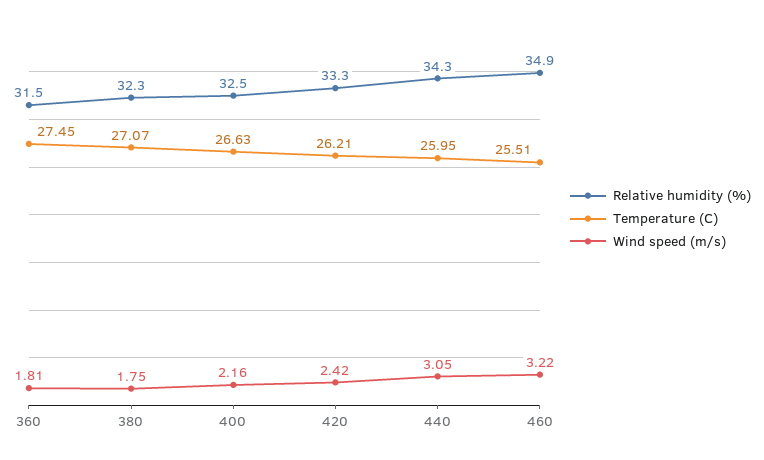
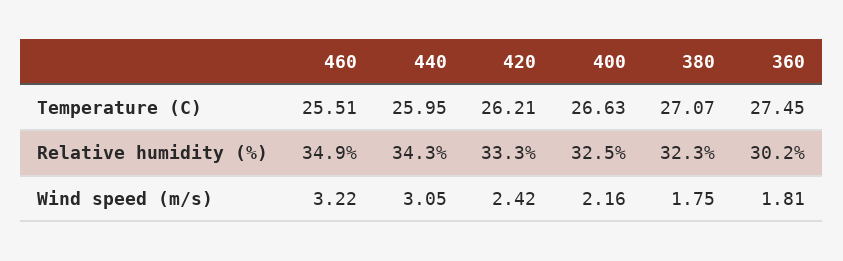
  {
    "Relative humidity (%)": {
-     "360": 31.5,
+     "360": 30.2,
      "380": 32.3,
      "400": 32.5,
      "420": 33.3,
      "440": 34.3,
      "460": 34.9
    },
    "Temperature (C)": {
      "360": 27.45,
      "380": 27.07,
      "400": 26.63,
      "420": 26.21,
      "440": 25.95,
      "460": 25.51
    },
    "Wind speed (m/s)": {
      "360": 1.81,
      "380": 1.75,
      "400": 2.16,
      "420": 2.42,
      "440": 3.05,
      "460": 3.22
    }
  }

